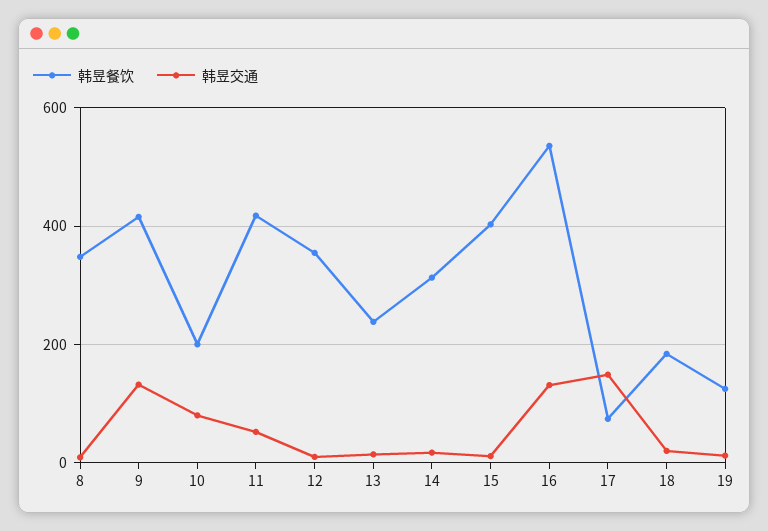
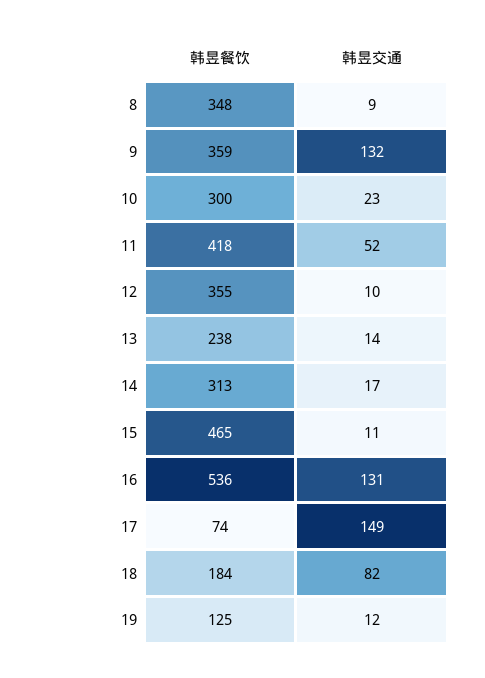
  {
    "韩昱餐饮": {
      "8": 348,
-     "9": 420,
+     "9": 359,
-     "10": 200,
+     "10": 300,
      "11": 418,
      "12": 355,
      "13": 238,
      "14": 313,
-     "15": 400,
+     "15": 465,
      "16": 536,
      "17": 74,
      "18": 184,
      "19": 125
    },
    "韩昱交通": {
      "8": 9,
      "9": 132,
-     "10": 80,
+     "10": 23,
      "11": 52,
      "12": 10,
      "13": 14,
      "14": 17,
      "15": 11,
      "16": 131,
      "17": 149,
-     "18": 20,
+     "18": 82,
      "19": 12
    }
  }

